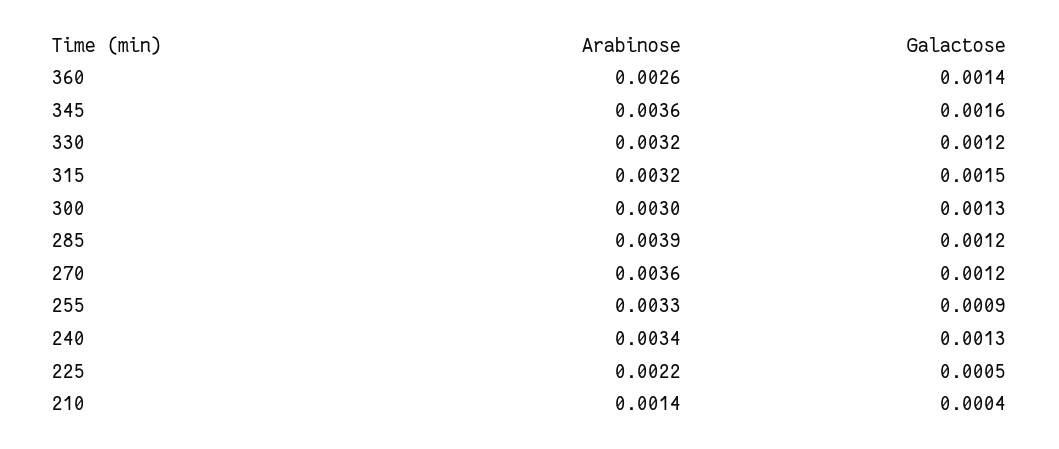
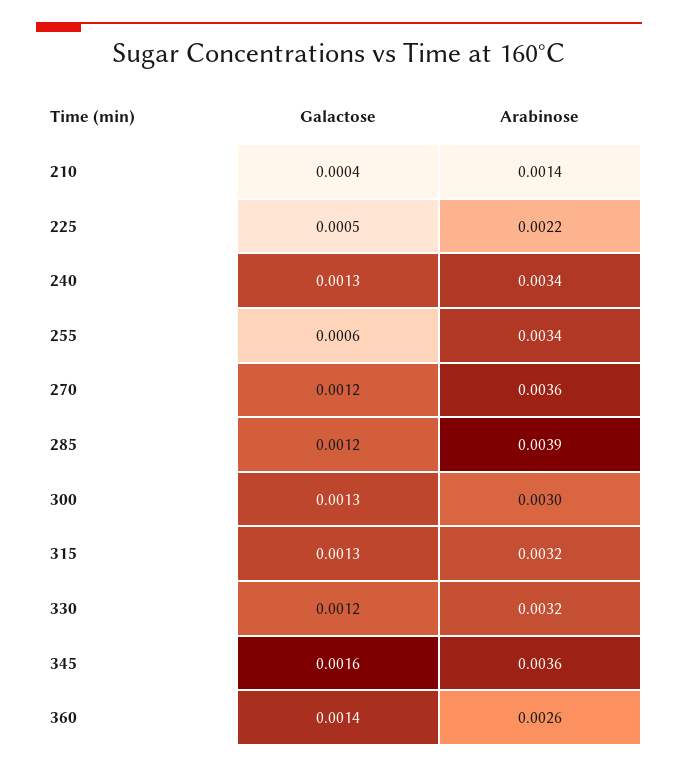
  {
    "Arabinose": {
      "360": 0.0026,
      "345": 0.0036,
      "330": 0.0032,
      "315": 0.0032,
      "300": 0.003,
      "285": 0.0039,
      "270": 0.0036,
-     "255": 0.0033,
+     "255": 0.0034,
      "240": 0.0034,
      "225": 0.0022,
      "210": 0.0014
    },
    "Galactose": {
      "360": 0.0014,
      "345": 0.0016,
      "330": 0.0012,
-     "315": 0.0015,
+     "315": 0.0013,
      "300": 0.0013,
      "285": 0.0012,
      "270": 0.0012,
-     "255": 0.0009,
+     "255": 0.0006,
      "240": 0.0013,
      "225": 0.0005,
      "210": 0.0004
    }
  }

